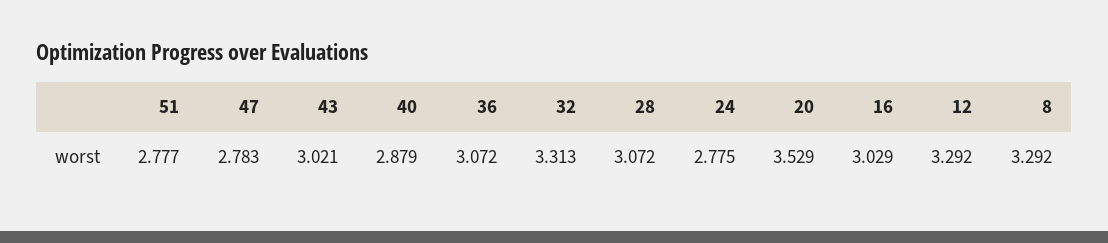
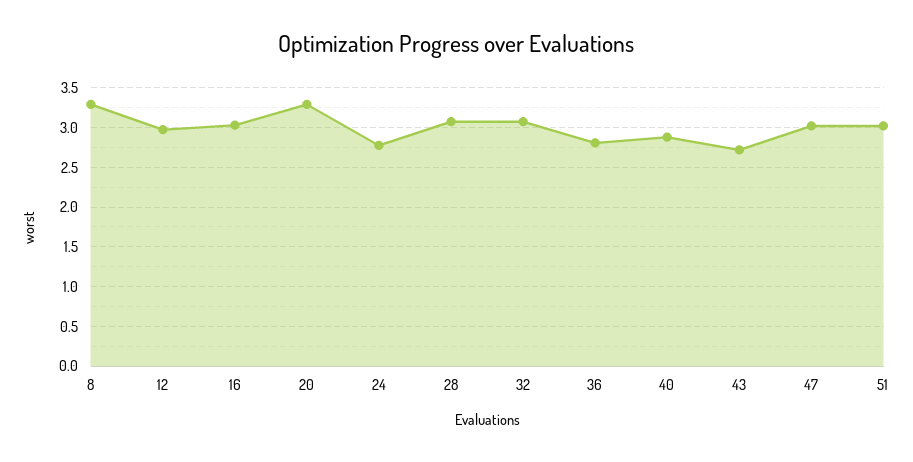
  {
-   "51": 2.777,
+   "51": 3,
-   "47": 2.783,
+   "47": 3,
-   "43": 3.021,
+   "43": 2.7,
    "40": 2.879,
-   "36": 3.072,
+   "36": 2.8,
-   "32": 3.313,
+   "32": 3.1,
    "28": 3.072,
    "24": 2.775,
-   "20": 3.529,
+   "20": 3.3,
    "16": 3.029,
-   "12": 3.292,
+   "12": 3,
    "8": 3.292
  }

